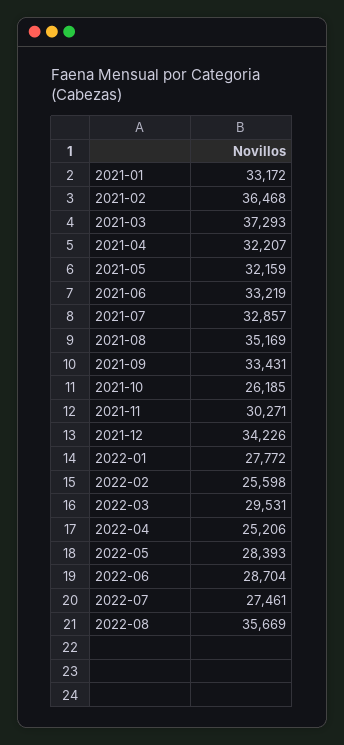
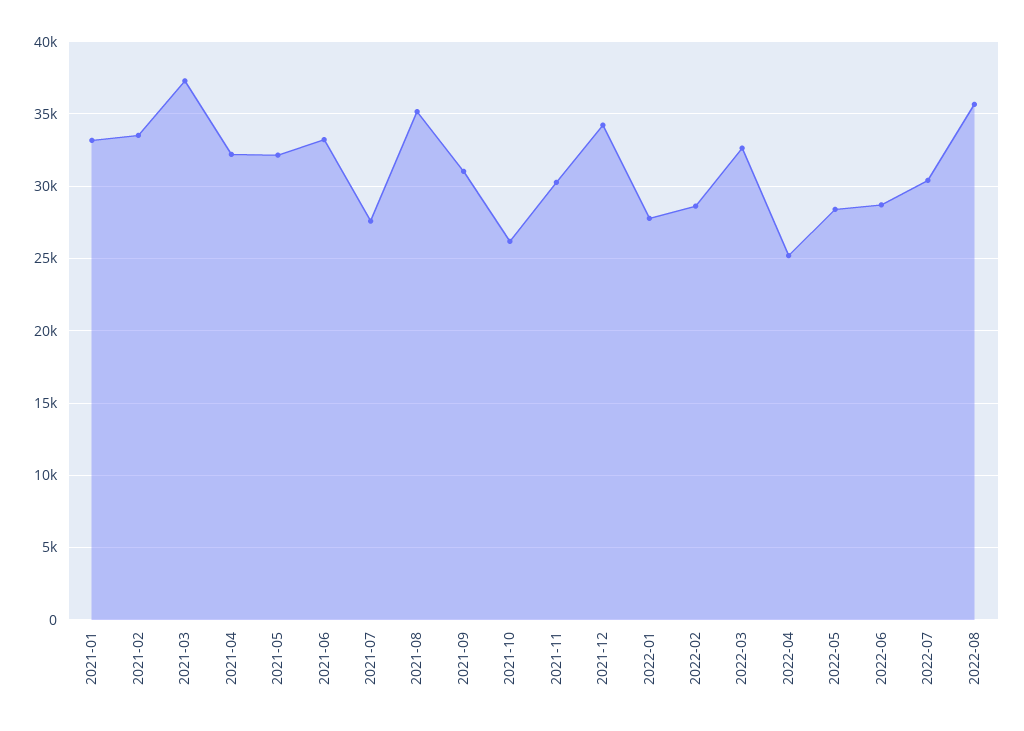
  {
    "2021-01": 33172,
-   "2021-02": 36468,
+   "2021-02": 33500,
    "2021-03": 37293,
    "2021-04": 32207,
    "2021-05": 32159,
    "2021-06": 33219,
-   "2021-07": 32857,
+   "2021-07": 27500,
    "2021-08": 35169,
-   "2021-09": 33431,
+   "2021-09": 31000,
    "2021-10": 26185,
    "2021-11": 30271,
    "2021-12": 34226,
    "2022-01": 27772,
-   "2022-02": 25598,
+   "2022-02": 28500,
-   "2022-03": 29531,
+   "2022-03": 32500,
    "2022-04": 25206,
    "2022-05": 28393,
    "2022-06": 28704,
-   "2022-07": 27461,
+   "2022-07": 30500,
    "2022-08": 35669
  }

